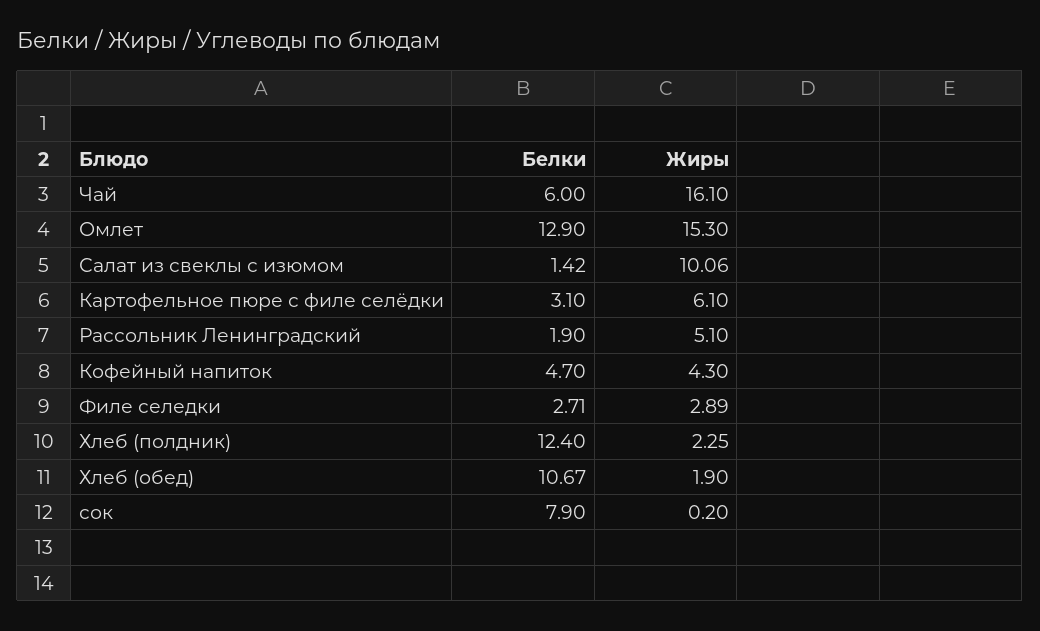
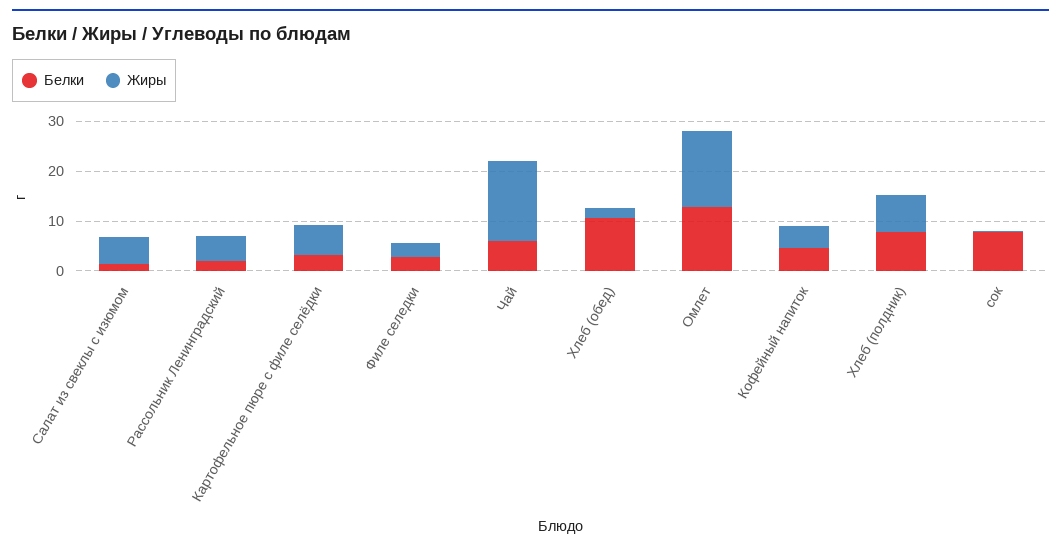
  {
    "Белки": {
      "Чай": 6,
      "Омлет": 12.9,
      "Салат из свеклы с изюмом": 1.42,
      "Картофельное пюре с филе селёдки": 3.1,
      "Рассольник Ленинградский": 1.9,
      "Кофейный напиток": 4.7,
      "Филе селедки": 2.71,
-     "Хлеб (полдник)": 12.4,
+     "Хлеб (полдник)": 8,
      "Хлеб (обед)": 10.67,
      "сок": 7.9
    },
    "Жиры": {
      "Чай": 16.1,
      "Омлет": 15.3,
-     "Салат из свеклы с изюмом": 10.06,
+     "Салат из свеклы с изюмом": 6,
      "Картофельное пюре с филе селёдки": 6.1,
      "Рассольник Ленинградский": 5.1,
      "Кофейный напиток": 4.3,
      "Филе селедки": 2.89,
-     "Хлеб (полдник)": 2.25,
+     "Хлеб (полдник)": 8,
      "Хлеб (обед)": 1.9,
      "сок": 0.2
    }
  }

